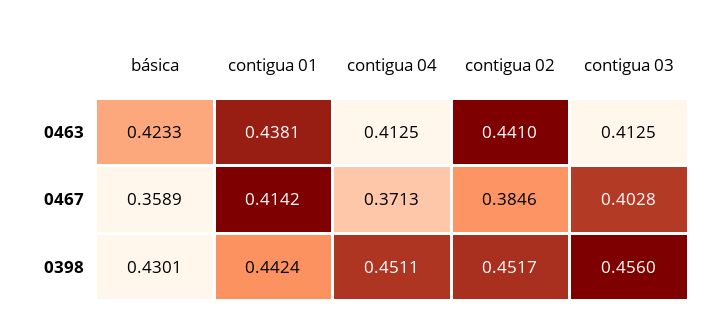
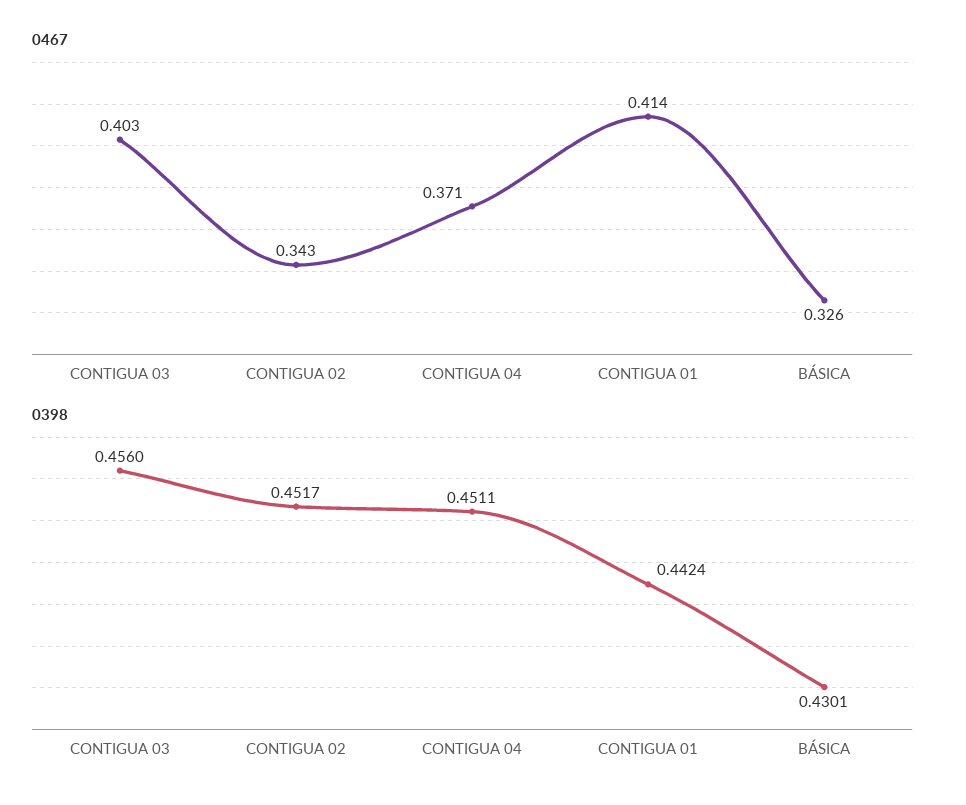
  {
-   "0463": {
-     "básica": 0.4233,
-     "contigua 01": 0.4381,
-     "contigua 04": 0.4125,
-     "contigua 02": 0.441,
-     "contigua 03": 0.4125
-   },
    "0467": {
-     "básica": 0.3589,
+     "básica": 0.326,
      "contigua 01": 0.4142,
      "contigua 04": 0.3713,
-     "contigua 02": 0.3846,
+     "contigua 02": 0.343,
      "contigua 03": 0.4028
    },
    "0398": {
      "básica": 0.4301,
      "contigua 01": 0.4424,
      "contigua 04": 0.4511,
      "contigua 02": 0.4517,
      "contigua 03": 0.456
    }
  }

